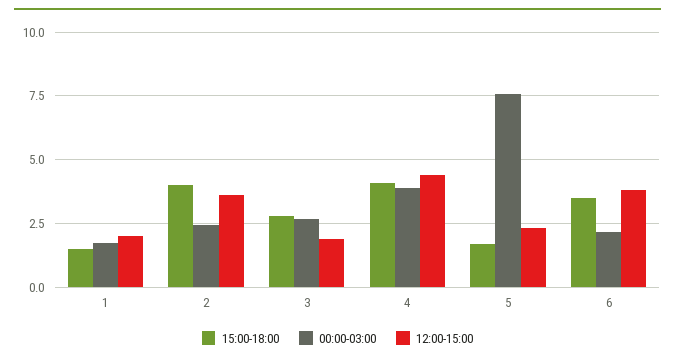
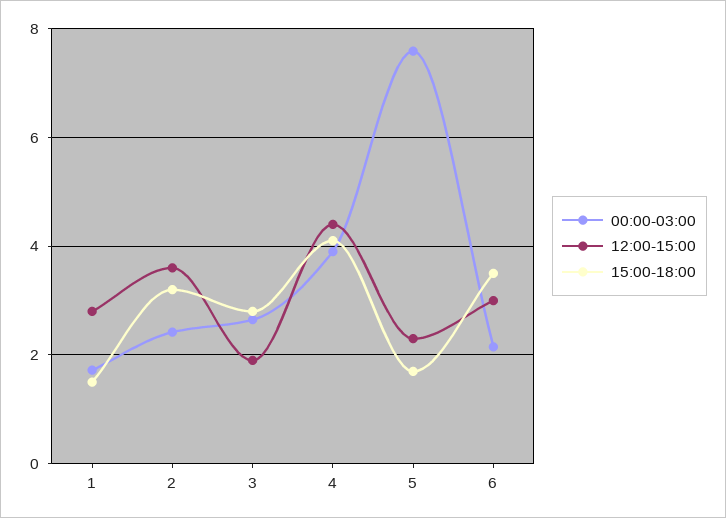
  {
    "15:00-18:00": {
      "1": 1.6,
-     "2": 4,
+     "2": 3.2,
      "3": 2.8,
      "4": 4.2,
      "5": 1.8,
      "6": 3.6
    },
    "00:00-03:00": {
      "1": 1.8,
      "2": 2.4,
      "3": 2.6,
      "4": 4,
      "5": 7.6,
      "6": 2.2
    },
    "12:00-15:00": {
-     "1": 2,
+     "1": 2.8,
      "2": 3.6,
      "3": 2,
      "4": 4.4,
      "5": 2.4,
-     "6": 3.75
+     "6": 3
    }
  }

